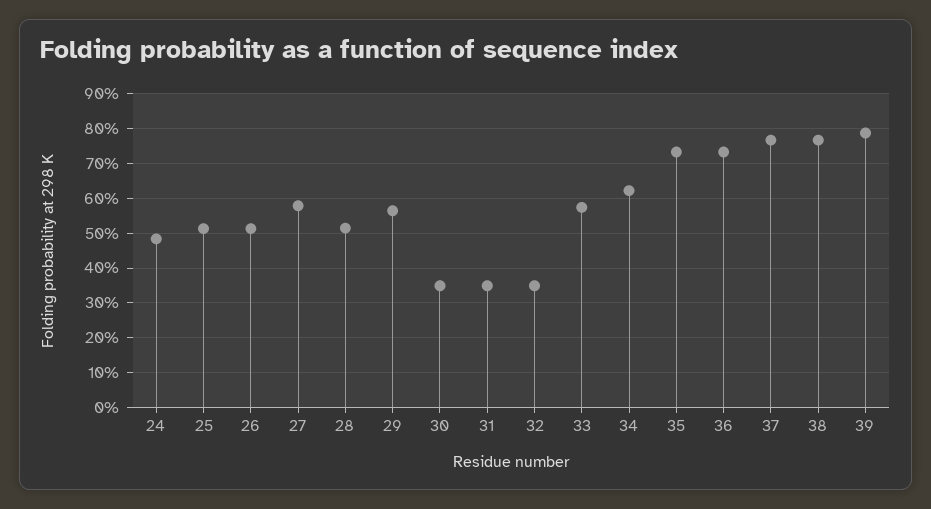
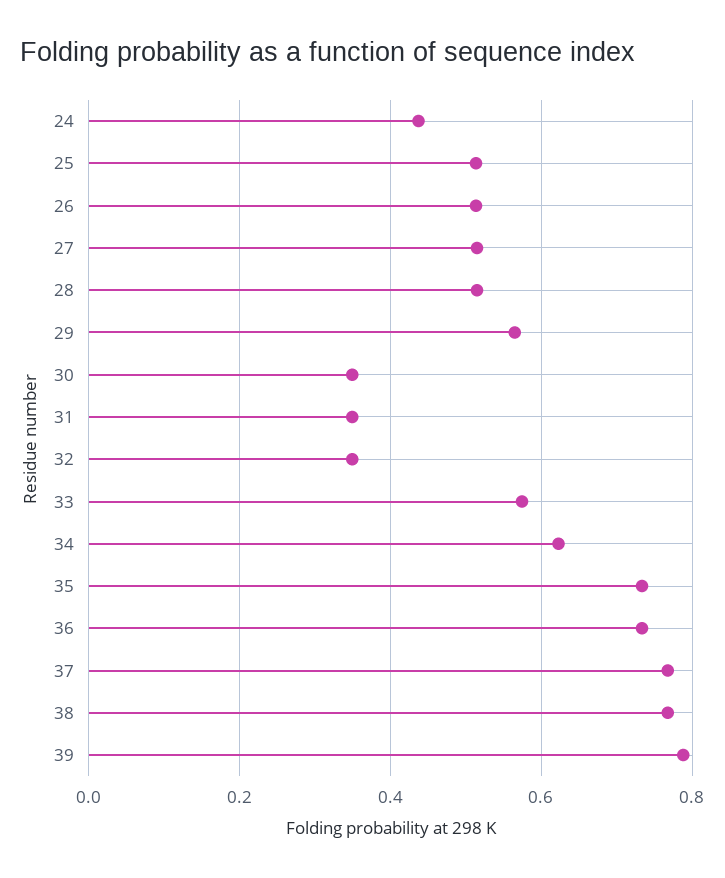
  {
-   "24": 0.48,
+   "24": 0.44,
    "25": 0.52,
    "26": 0.52,
-   "27": 0.58,
+   "27": 0.52,
    "28": 0.52,
    "29": 0.56,
    "30": 0.34,
    "31": 0.34,
    "32": 0.34,
    "33": 0.58,
    "34": 0.62,
    "35": 0.74,
    "36": 0.74,
    "37": 0.76,
    "38": 0.76,
    "39": 0.78
  }

